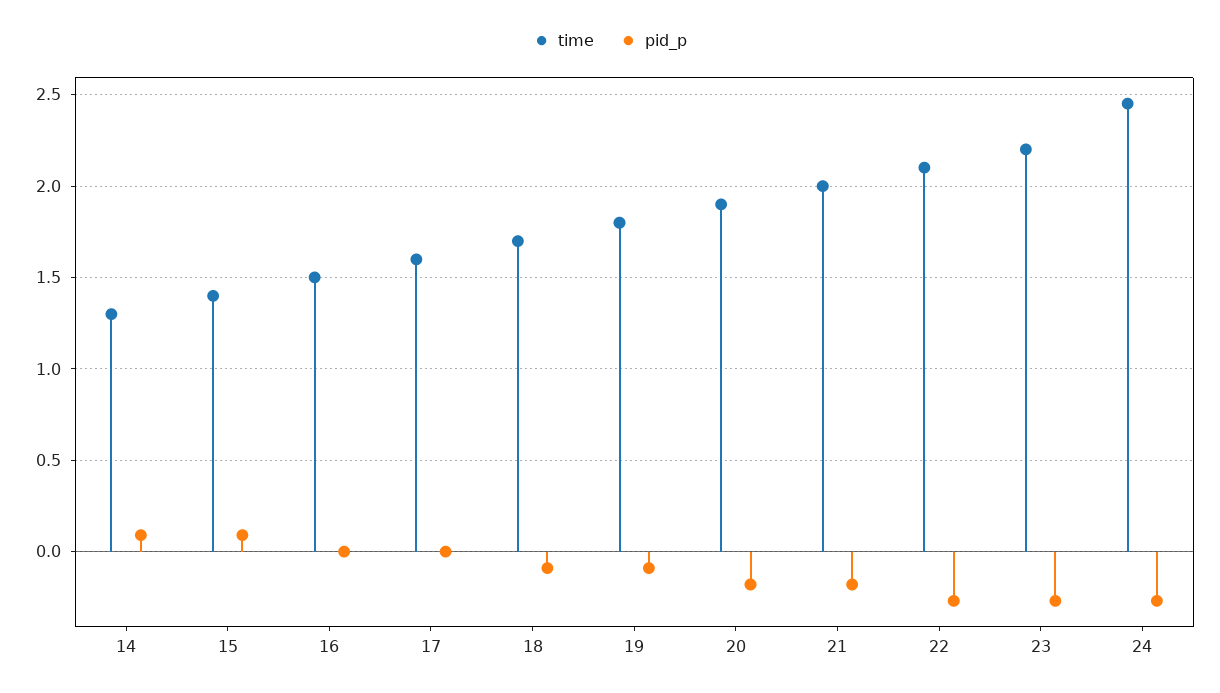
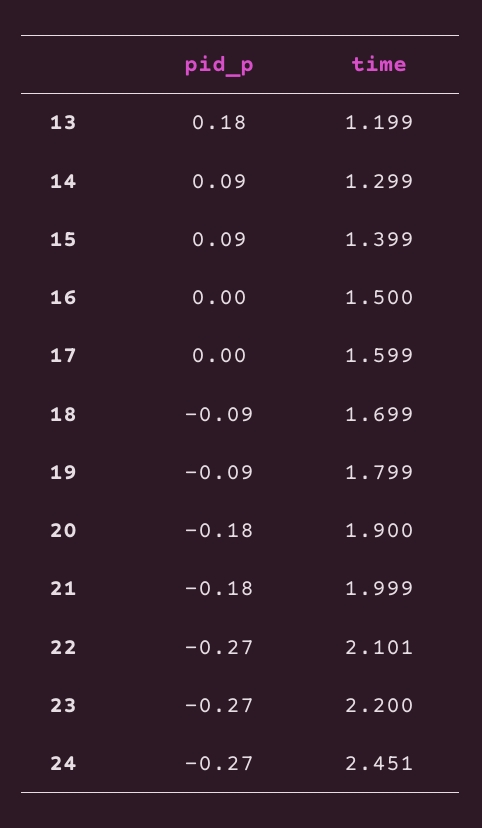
  {
    "time": {
      "14": 1.299,
      "15": 1.399,
      "16": 1.5,
      "17": 1.599,
      "18": 1.699,
      "19": 1.799,
      "20": 1.9,
      "21": 1.999,
      "22": 2.101,
      "23": 2.2,
-     "24": 2.451
+     "24": 2.451,
+     "13": 1.199
    },
    "pid_p": {
      "14": 0.09,
      "15": 0.09,
      "16": 0,
      "17": 0,
      "18": -0.09,
      "19": -0.09,
      "20": -0.18,
      "21": -0.18,
      "22": -0.27,
      "23": -0.27,
-     "24": -0.27
+     "24": -0.27,
+     "13": 0.18
    }
  }

